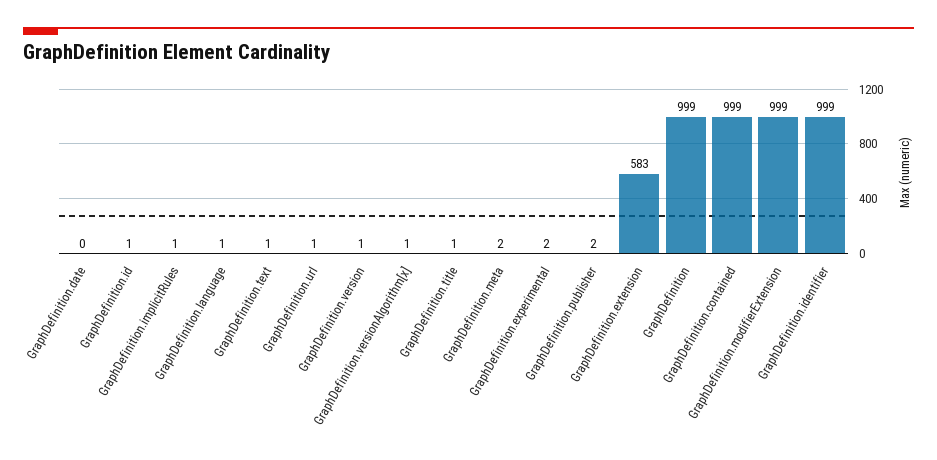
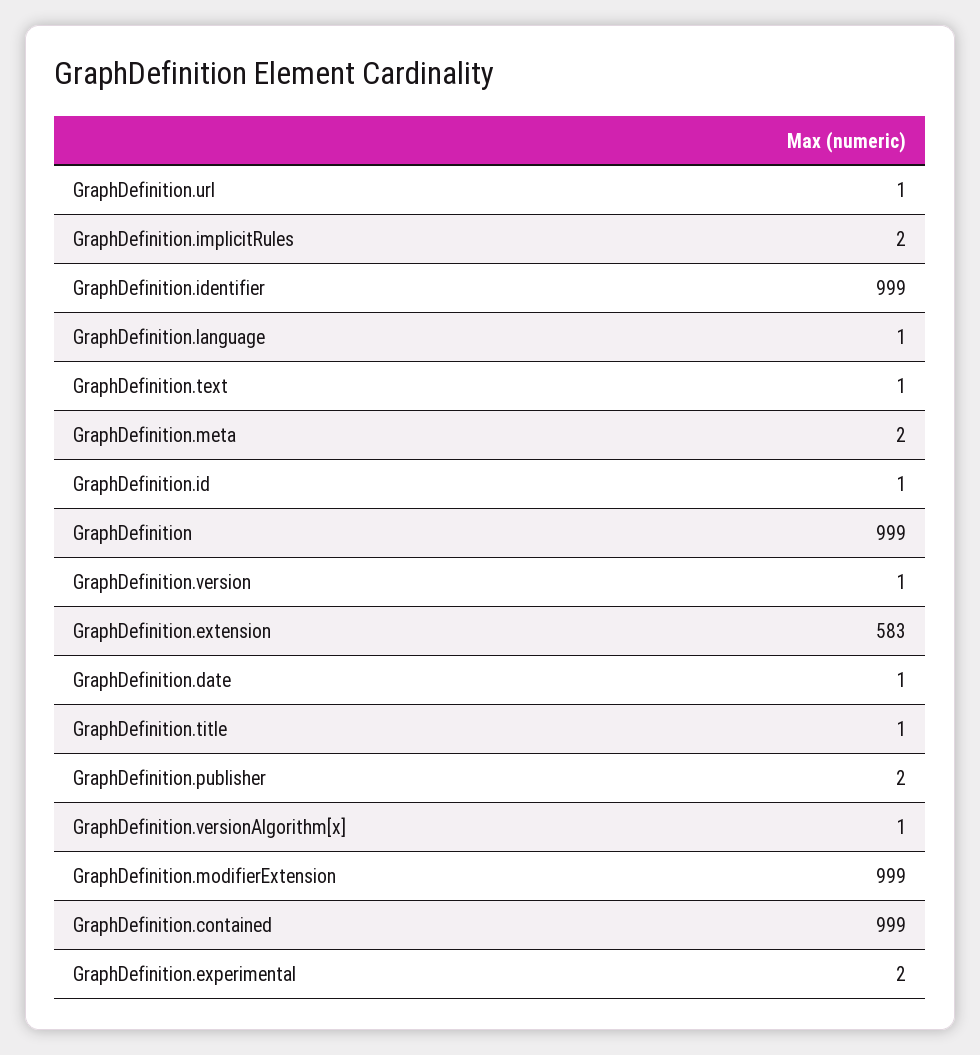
  {
-   "GraphDefinition.date": 0,
+   "GraphDefinition.date": 1,
    "GraphDefinition.id": 1,
-   "GraphDefinition.implicitRules": 1,
+   "GraphDefinition.implicitRules": 2,
    "GraphDefinition.language": 1,
    "GraphDefinition.text": 1,
    "GraphDefinition.url": 1,
    "GraphDefinition.version": 1,
    "GraphDefinition.versionAlgorithm[x]": 1,
    "GraphDefinition.title": 1,
    "GraphDefinition.meta": 2,
    "GraphDefinition.experimental": 2,
    "GraphDefinition.publisher": 2,
    "GraphDefinition.extension": 583,
    "GraphDefinition": 999,
    "GraphDefinition.contained": 999,
    "GraphDefinition.modifierExtension": 999,
    "GraphDefinition.identifier": 999
  }

